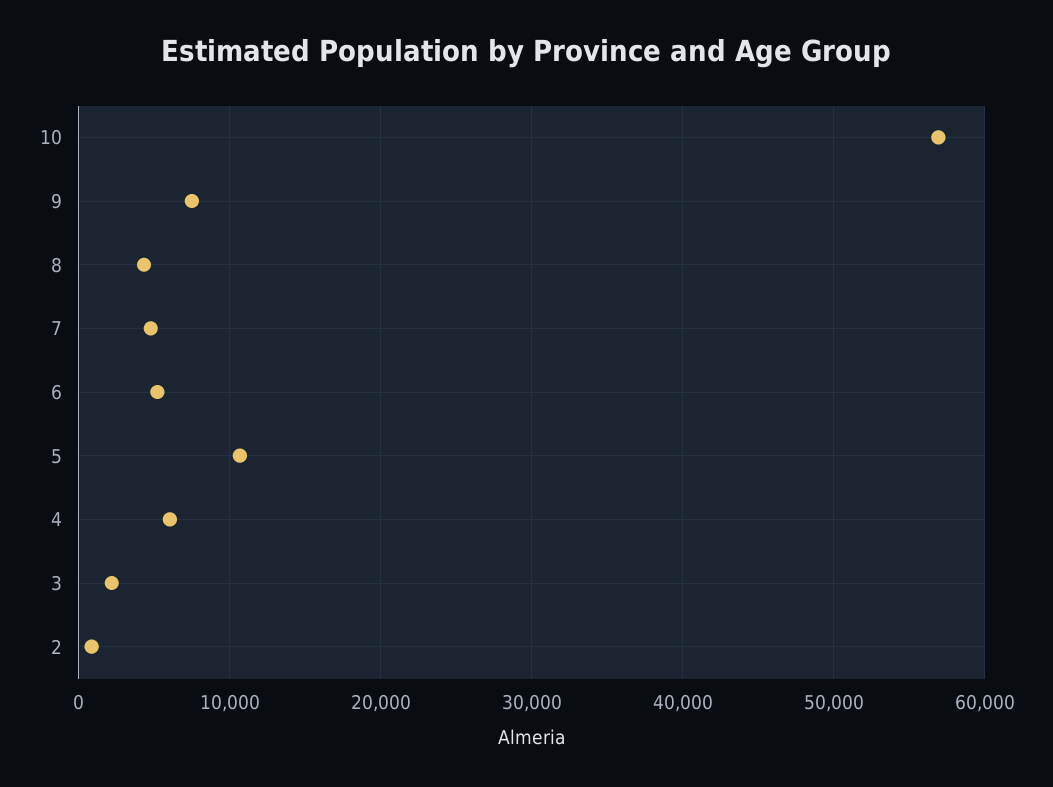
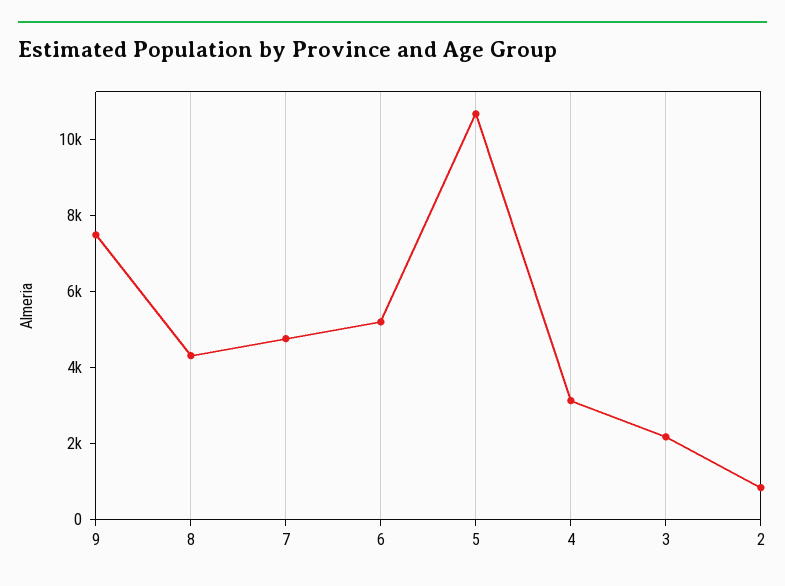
  {
-   "10": 57000,
    "9": 7500,
    "8": 4500,
    "7": 5000,
    "6": 5000,
    "5": 10500,
-   "4": 6000,
+   "4": 3000,
    "3": 2000,
    "2": 1000
  }

